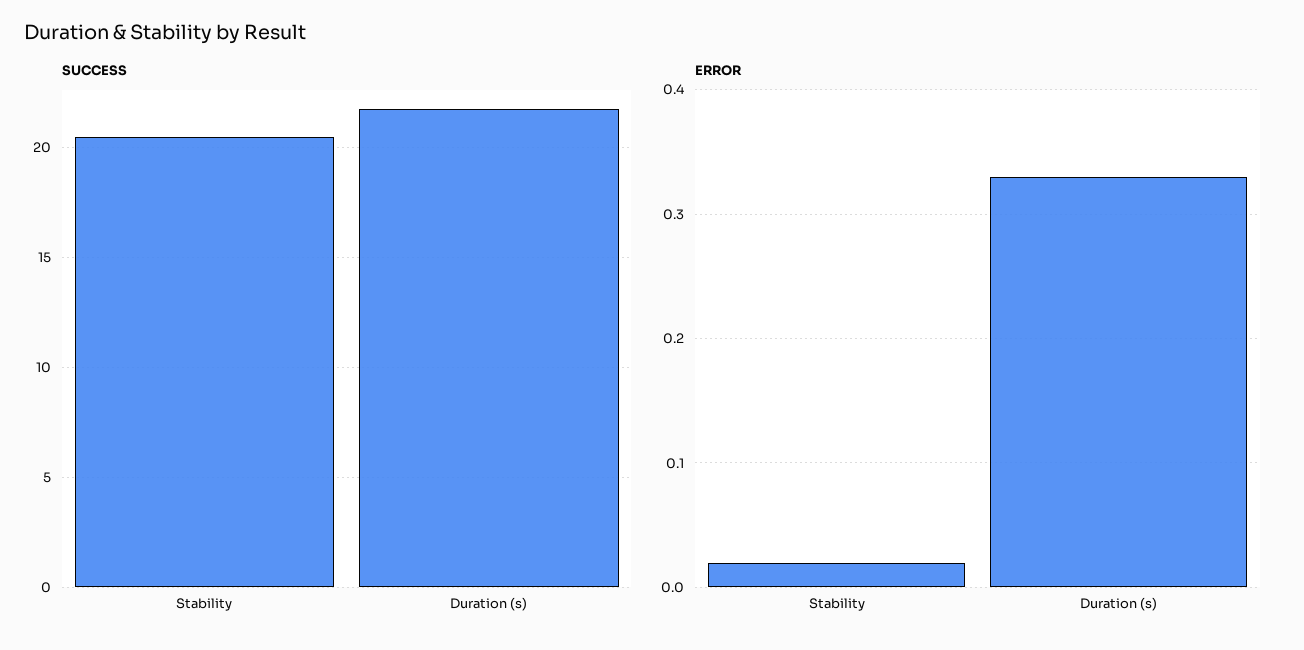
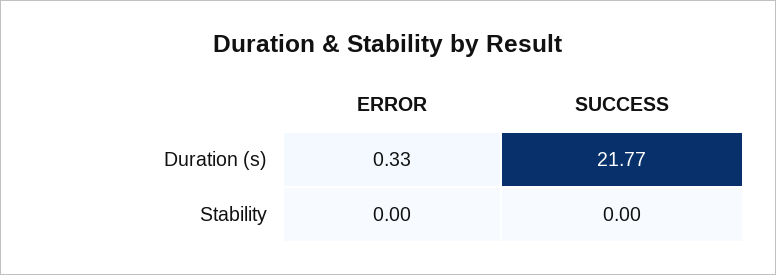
  {
    "SUCCESS": {
-     "Stability": 20.5,
+     "Stability": 0,
      "Duration (s)": 21.77
    },
    "ERROR": {
-     "Stability": 0.02,
+     "Stability": 0,
      "Duration (s)": 0.33
    }
  }

